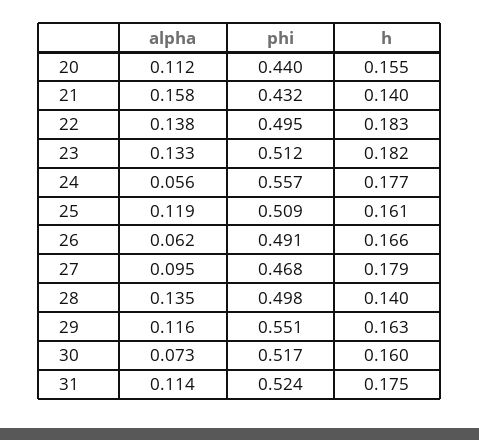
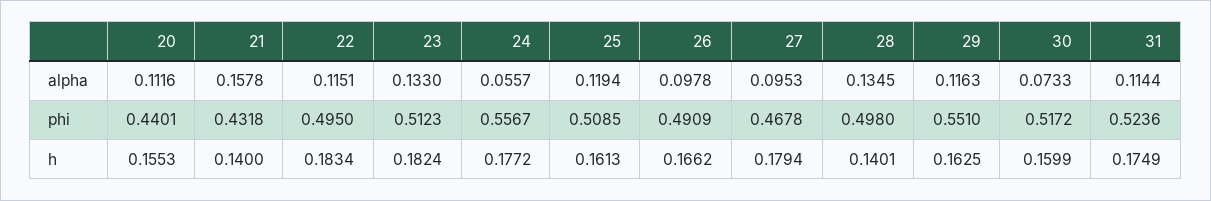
  {
    "alpha": {
      "20": 0.1116,
      "21": 0.1578,
-     "22": 0.138,
+     "22": 0.1151,
      "23": 0.133,
      "24": 0.0557,
      "25": 0.1194,
-     "26": 0.062,
+     "26": 0.0978,
      "27": 0.0953,
      "28": 0.1345,
      "29": 0.1163,
      "30": 0.0733,
      "31": 0.1144
    },
    "phi": {
      "20": 0.4401,
      "21": 0.4318,
      "22": 0.495,
      "23": 0.5123,
      "24": 0.5567,
      "25": 0.5085,
      "26": 0.4909,
      "27": 0.4678,
      "28": 0.498,
      "29": 0.551,
      "30": 0.5172,
      "31": 0.5236
    },
    "h": {
      "20": 0.1553,
      "21": 0.14,
      "22": 0.1834,
      "23": 0.1824,
      "24": 0.1772,
      "25": 0.1613,
      "26": 0.1662,
      "27": 0.1794,
      "28": 0.1401,
      "29": 0.1625,
      "30": 0.1599,
      "31": 0.1749
    }
  }

